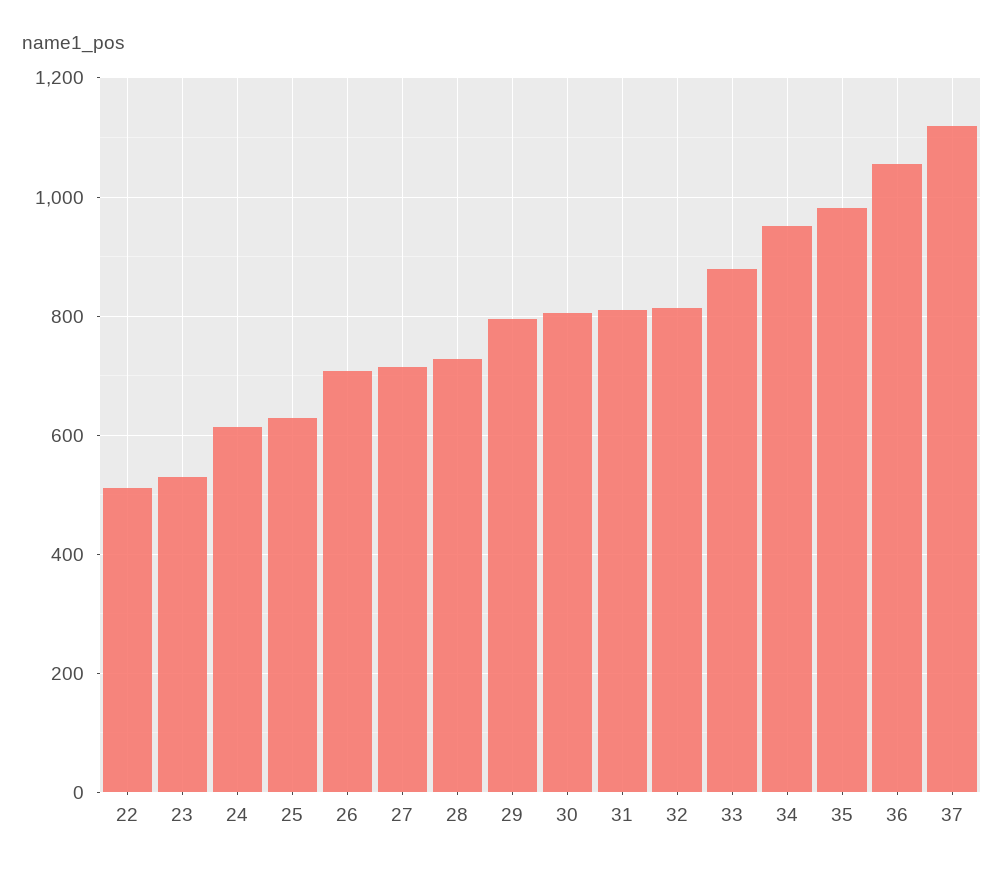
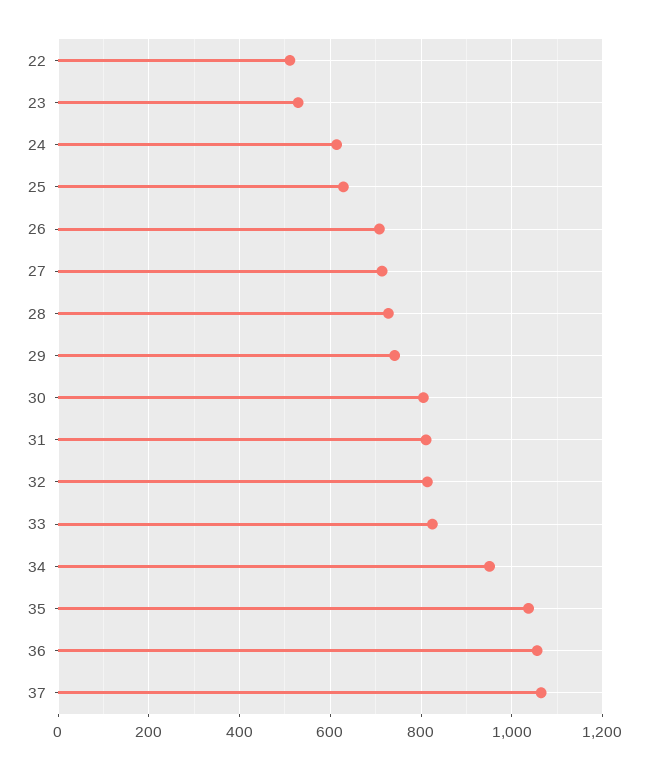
  {
    "22": 520,
    "23": 520,
    "24": 620,
    "25": 620,
    "26": 700,
    "27": 720,
    "28": 720,
-   "29": 800,
+   "29": 740,
    "30": 800,
    "31": 820,
    "32": 820,
-   "33": 880,
+   "33": 820,
    "34": 960,
-   "35": 980,
+   "35": 1040,
    "36": 1060,
-   "37": 1120
+   "37": 1060
  }

